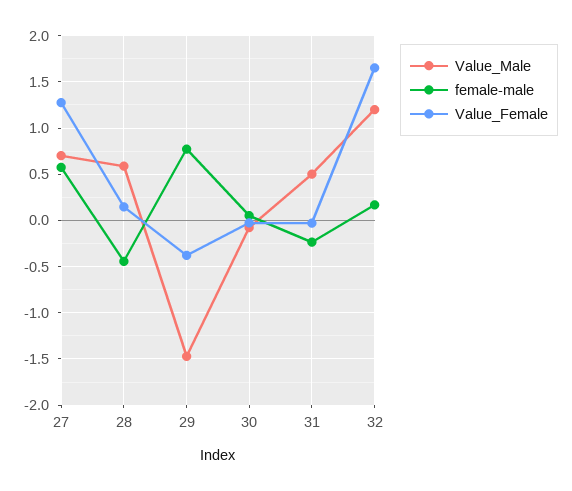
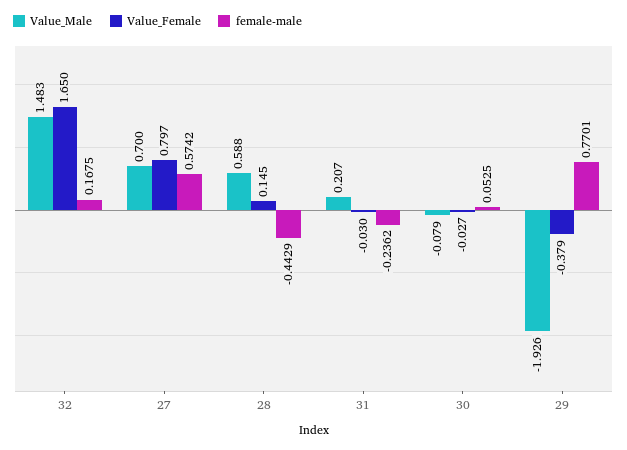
  {
    "Value_Male": {
      "27": 0.7,
      "28": 0.588,
-     "29": -1.5,
+     "29": -1.926,
      "30": -0.079,
-     "31": 0.5,
+     "31": 0.207,
-     "32": 1.2
+     "32": 1.483
    },
    "female-male": {
      "27": 0.5742,
      "28": -0.4429,
      "29": 0.7701,
      "30": 0.0525,
      "31": -0.2362,
      "32": 0.1675
    },
    "Value_Female": {
-     "27": 1.3,
+     "27": 0.797,
      "28": 0.145,
      "29": -0.379,
      "30": -0.027,
      "31": -0.03,
      "32": 1.65
    }
  }

